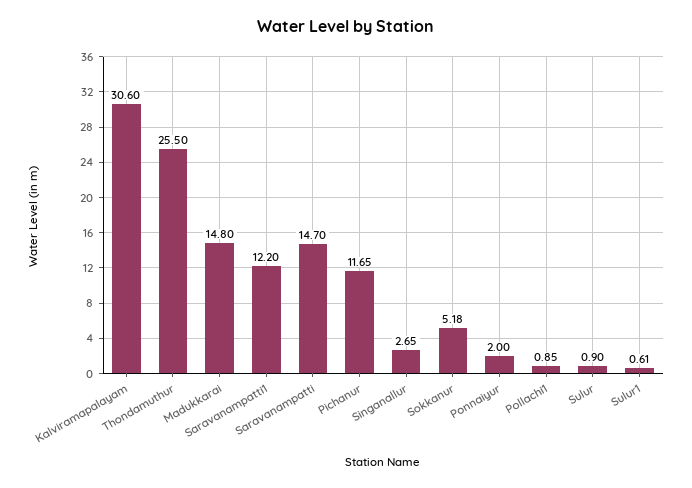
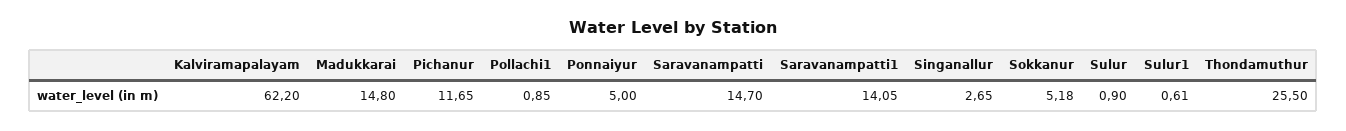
  {
-   "Kalviramapalayam": 30.6,
+   "Kalviramapalayam": 62.2,
    "Thondamuthur": 25.5,
    "Madukkarai": 14.8,
-   "Saravanampatti1": 12.2,
+   "Saravanampatti1": 14.05,
    "Saravanampatti": 14.7,
    "Pichanur": 11.65,
    "Singanallur": 2.65,
    "Sokkanur": 5.18,
-   "Ponnaiyur": 2,
+   "Ponnaiyur": 5,
    "Pollachi1": 0.85,
    "Sulur": 0.9,
    "Sulur1": 0.61
  }

